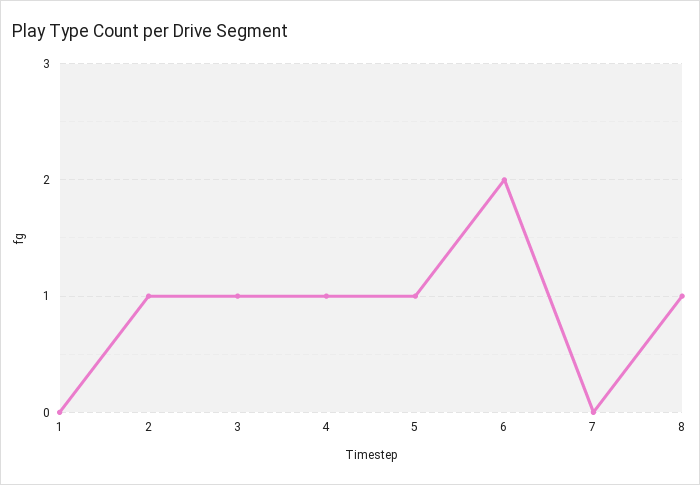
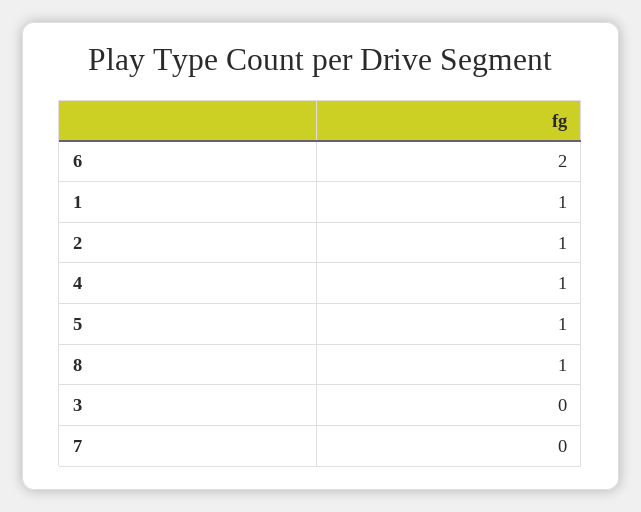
  {
-   "1": 0,
+   "1": 1,
    "2": 1,
-   "3": 1,
+   "3": 0,
    "4": 1,
    "5": 1,
    "6": 2,
    "7": 0,
    "8": 1
  }

